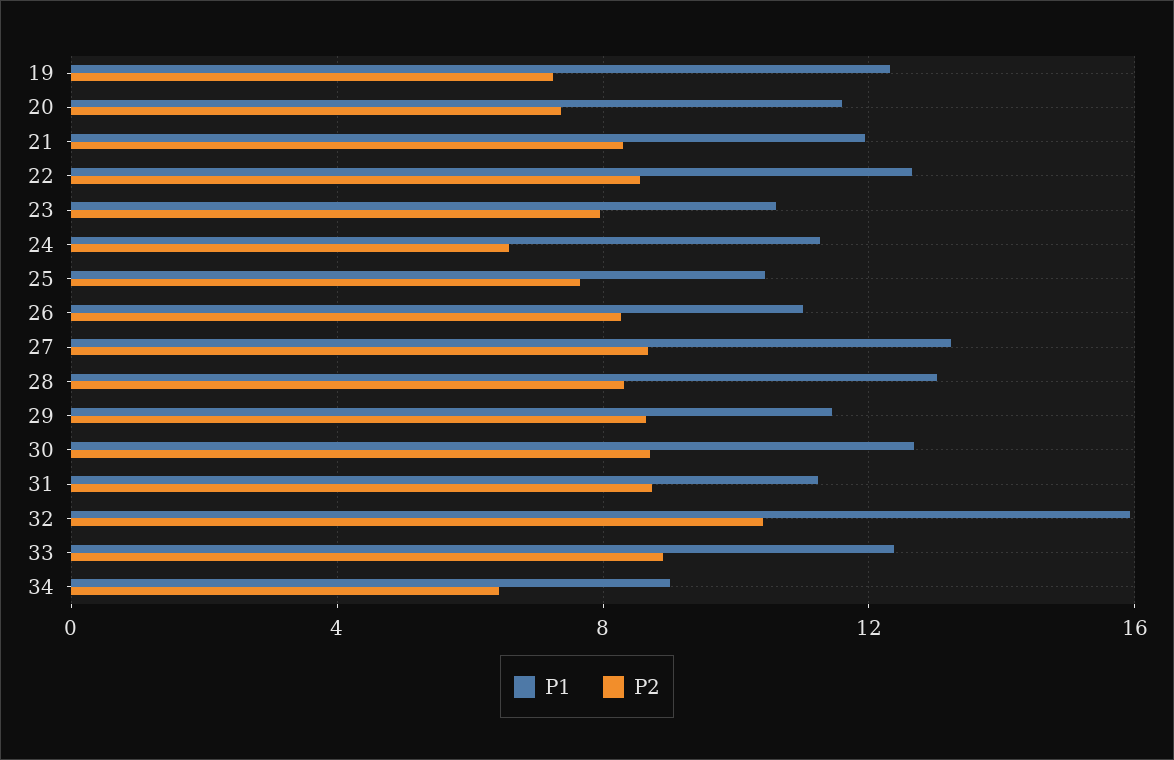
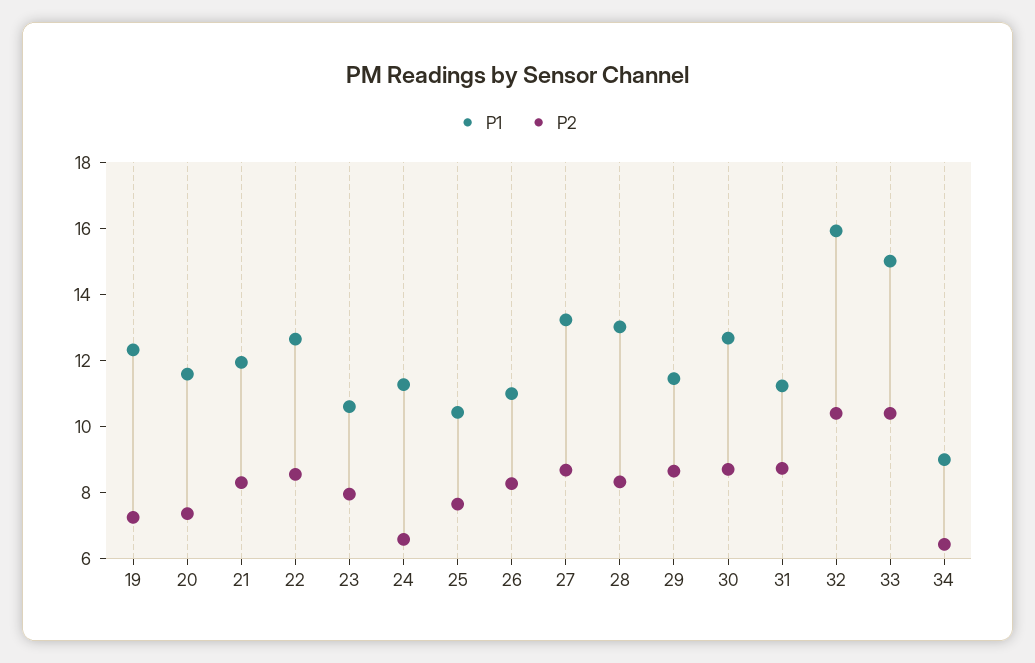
  {
    "P1": {
      "19": 12.5,
      "20": 11.5,
      "21": 12,
      "22": 12.5,
      "23": 10.5,
      "24": 11.5,
      "25": 10.5,
      "26": 11,
      "27": 13,
      "28": 13,
      "29": 11.5,
      "30": 12.5,
      "31": 11,
      "32": 16,
-     "33": 12.5,
+     "33": 15,
      "34": 9
    },
    "P2": {
      "19": 7.5,
      "20": 7.5,
      "21": 8.5,
      "22": 8.5,
      "23": 8,
      "24": 6.5,
      "25": 7.5,
      "26": 8.5,
      "27": 8.5,
      "28": 8.5,
      "29": 8.5,
      "30": 8.5,
      "31": 8.5,
      "32": 10.5,
-     "33": 9,
+     "33": 10.5,
      "34": 6.5
    }
  }

